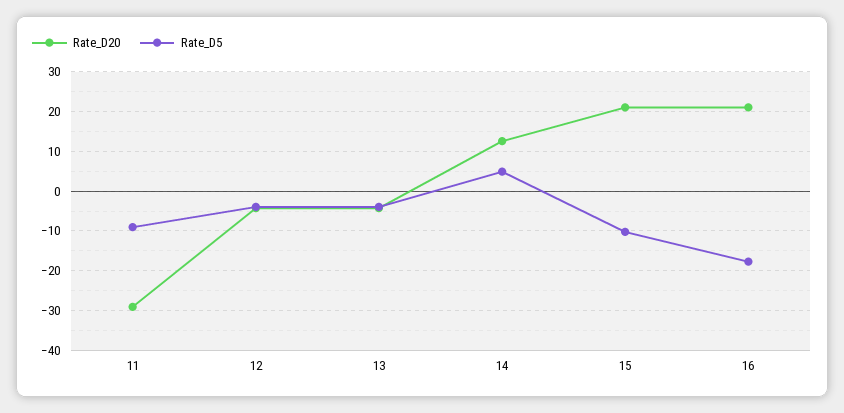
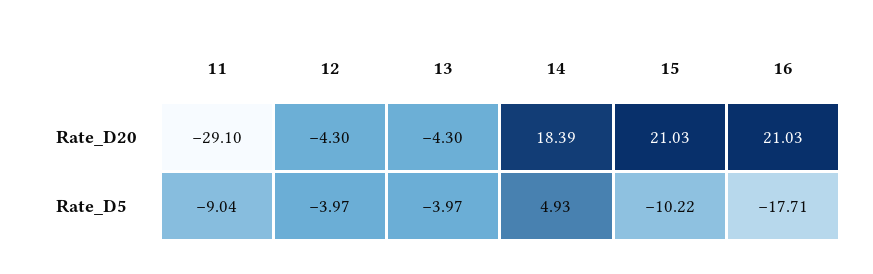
  {
    "Rate_D20": {
      "11": -29.1,
      "12": -4.3,
      "13": -4.3,
-     "14": 12,
+     "14": 18.39,
      "15": 21.03,
      "16": 21.03
    },
    "Rate_D5": {
      "11": -9.04,
      "12": -3.97,
      "13": -3.97,
      "14": 4.93,
      "15": -10.22,
      "16": -17.71
    }
  }

